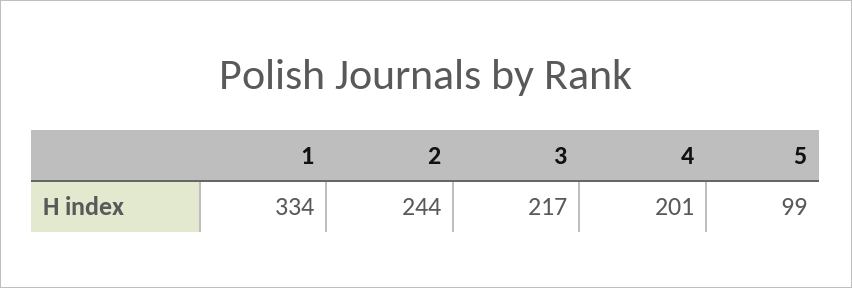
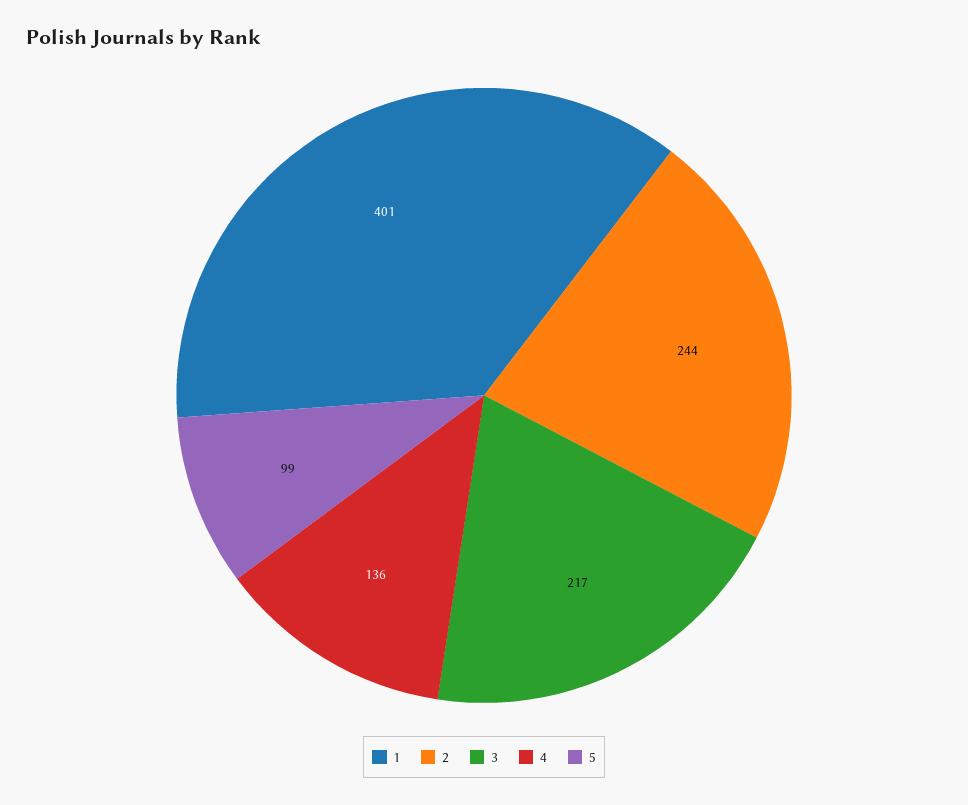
  {
-   "1": 334,
+   "1": 401,
    "2": 244,
    "3": 217,
-   "4": 201,
+   "4": 136,
    "5": 99
  }

